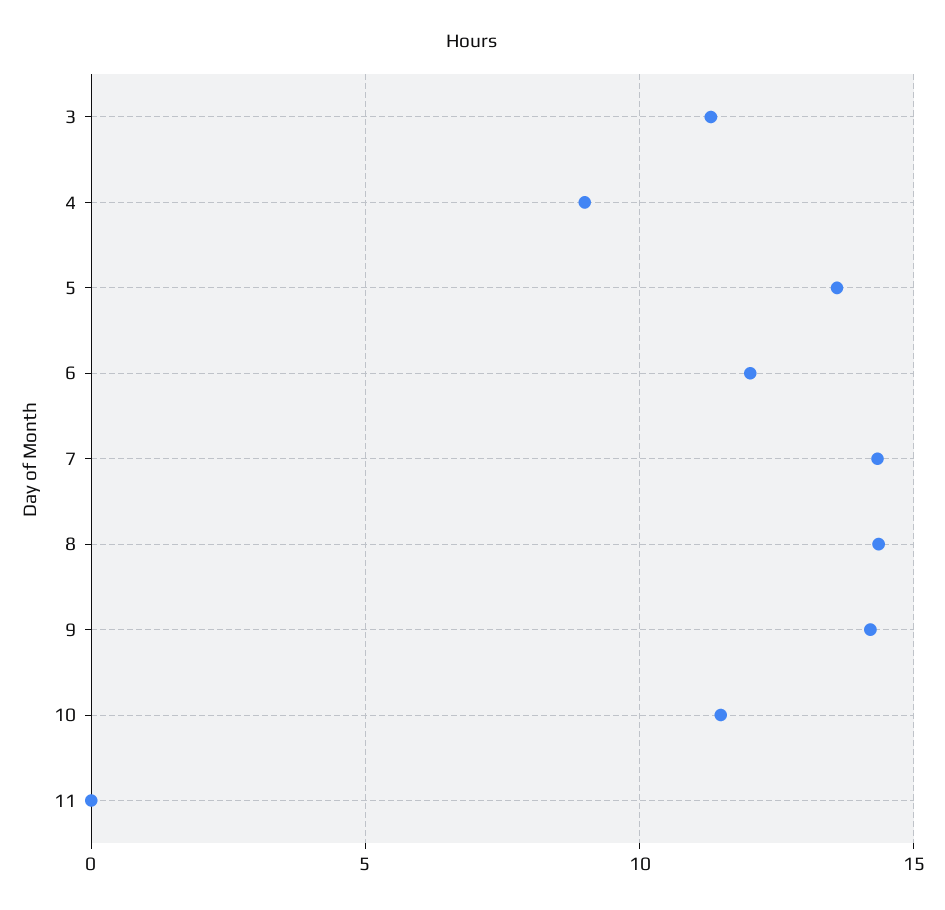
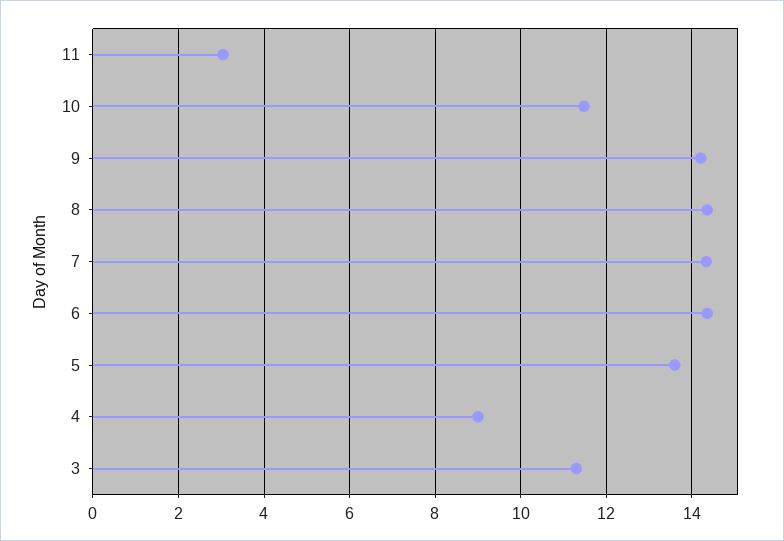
  {
    "3": 11.4,
    "4": 9,
    "5": 13.6,
-   "6": 12,
+   "6": 14.4,
    "7": 14.4,
    "8": 14.4,
    "9": 14.2,
    "10": 11.4,
-   "11": 0
+   "11": 3
  }

